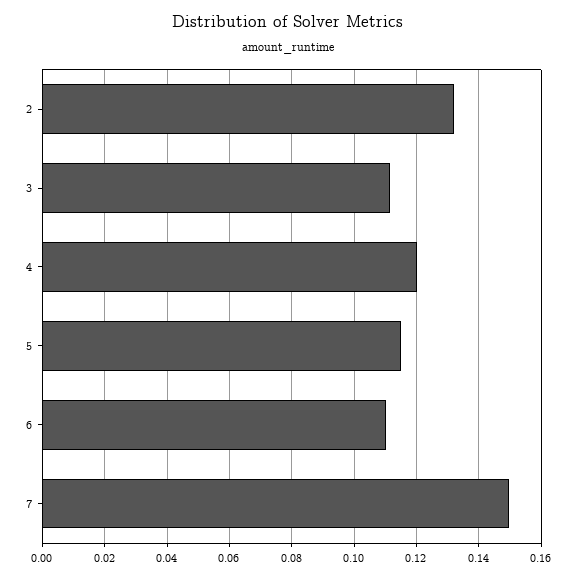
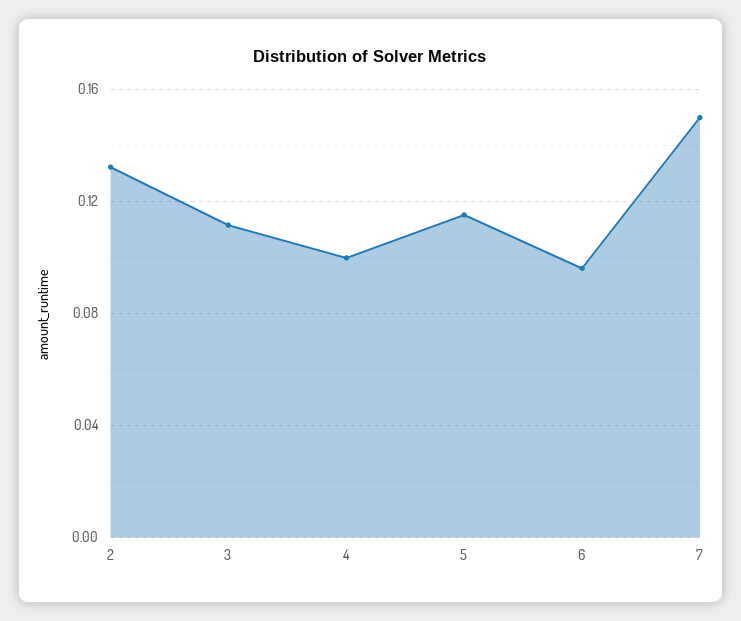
  {
    "2": 0.132,
    "3": 0.112,
-   "4": 0.12,
+   "4": 0.1,
    "5": 0.116,
-   "6": 0.11,
+   "6": 0.095,
    "7": 0.15
  }

